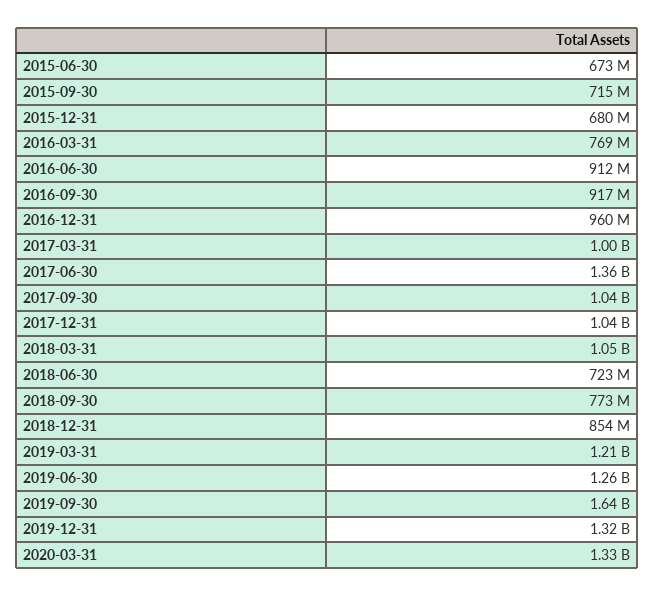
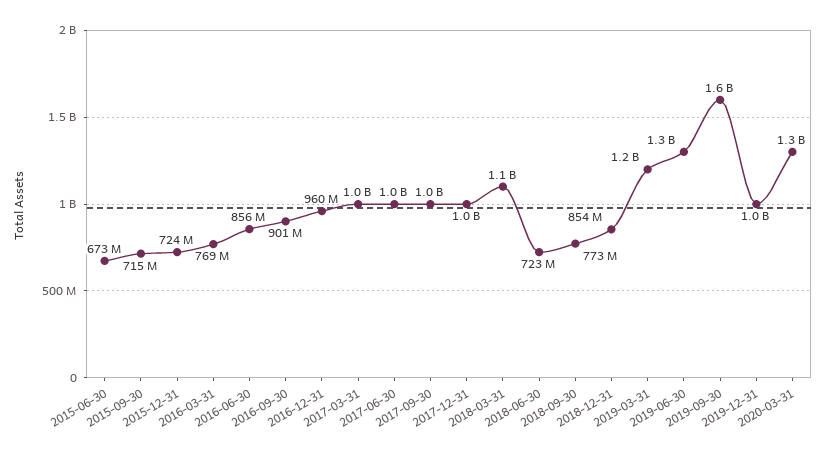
  {
    "2015-06-30": 673000000,
    "2015-09-30": 715000000,
-   "2015-12-31": 680000000,
+   "2015-12-31": 724000000,
    "2016-03-31": 769000000,
-   "2016-06-30": 912000000,
+   "2016-06-30": 856000000,
-   "2016-09-30": 917000000,
+   "2016-09-30": 901000000,
    "2016-12-31": 960000000,
    "2017-03-31": 1000000000,
-   "2017-06-30": 1360000000,
+   "2017-06-30": 1000000000,
    "2017-09-30": 1040000000,
    "2017-12-31": 1040000000,
    "2018-03-31": 1050000000,
    "2018-06-30": 723000000,
    "2018-09-30": 773000000,
    "2018-12-31": 854000000,
    "2019-03-31": 1210000000,
    "2019-06-30": 1260000000,
    "2019-09-30": 1640000000,
-   "2019-12-31": 1320000000,
+   "2019-12-31": 1000000000,
    "2020-03-31": 1330000000
  }

